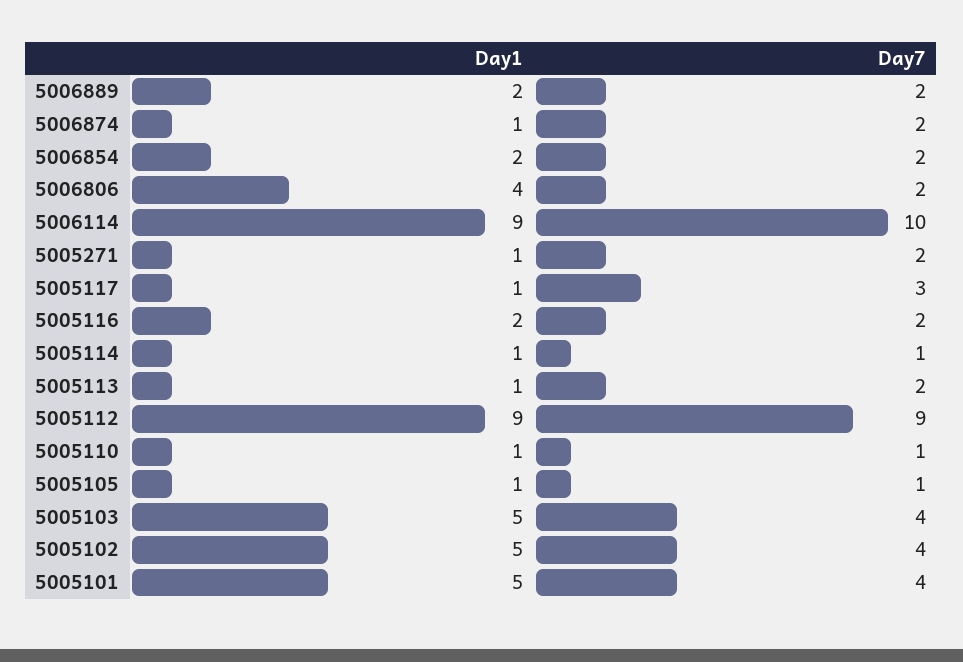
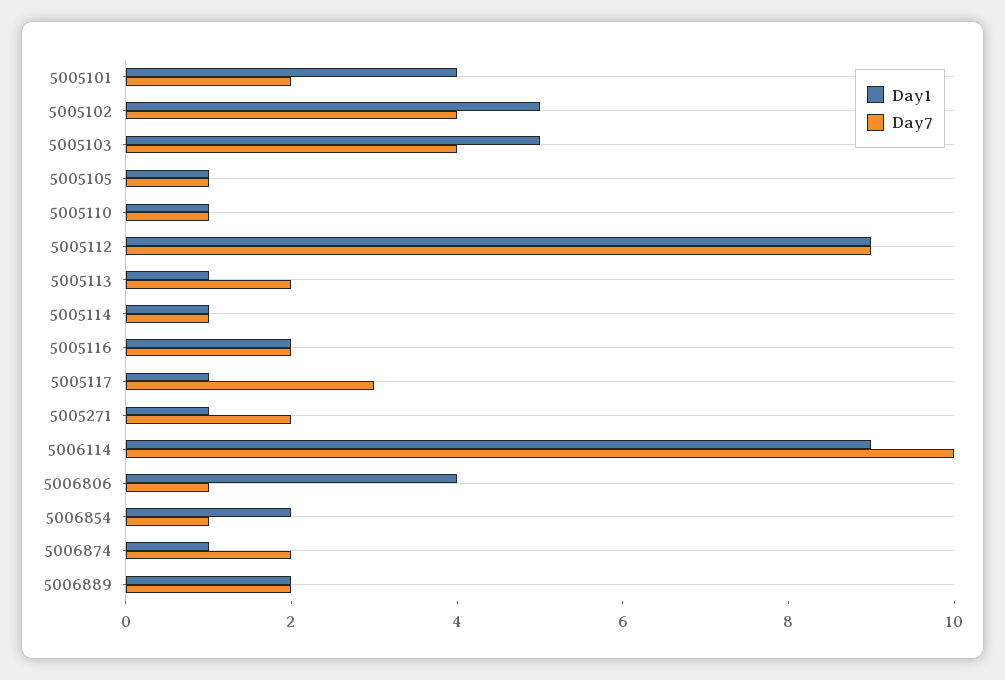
  {
    "Day1": {
      "5006889": 2,
      "5006874": 1,
      "5006854": 2,
      "5006806": 4,
      "5006114": 9,
      "5005271": 1,
      "5005117": 1,
      "5005116": 2,
      "5005114": 1,
      "5005113": 1,
      "5005112": 9,
      "5005110": 1,
      "5005105": 1,
      "5005103": 5,
      "5005102": 5,
-     "5005101": 5
+     "5005101": 4
    },
    "Day7": {
      "5006889": 2,
      "5006874": 2,
-     "5006854": 2,
+     "5006854": 1,
-     "5006806": 2,
+     "5006806": 1,
      "5006114": 10,
      "5005271": 2,
      "5005117": 3,
      "5005116": 2,
      "5005114": 1,
      "5005113": 2,
      "5005112": 9,
      "5005110": 1,
      "5005105": 1,
      "5005103": 4,
      "5005102": 4,
-     "5005101": 4
+     "5005101": 2
    }
  }

